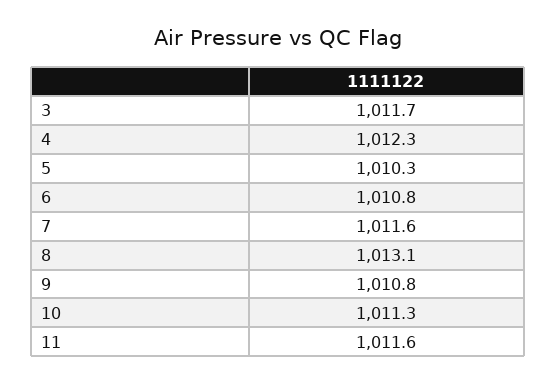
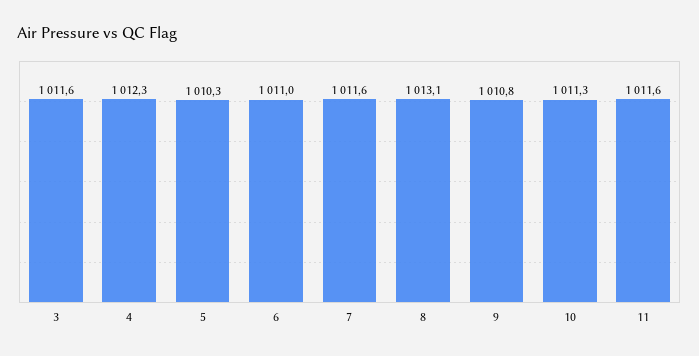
  {
-   "3": 1011.7,
+   "3": 1011.6,
    "4": 1012.3,
    "5": 1010.3,
-   "6": 1010.8,
+   "6": 1011,
    "7": 1011.6,
    "8": 1013.1,
    "9": 1010.8,
    "10": 1011.3,
    "11": 1011.6
  }

